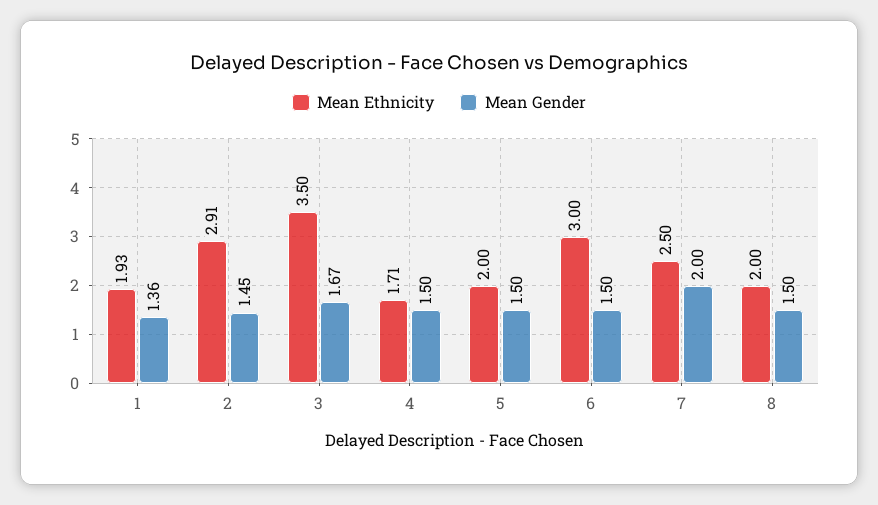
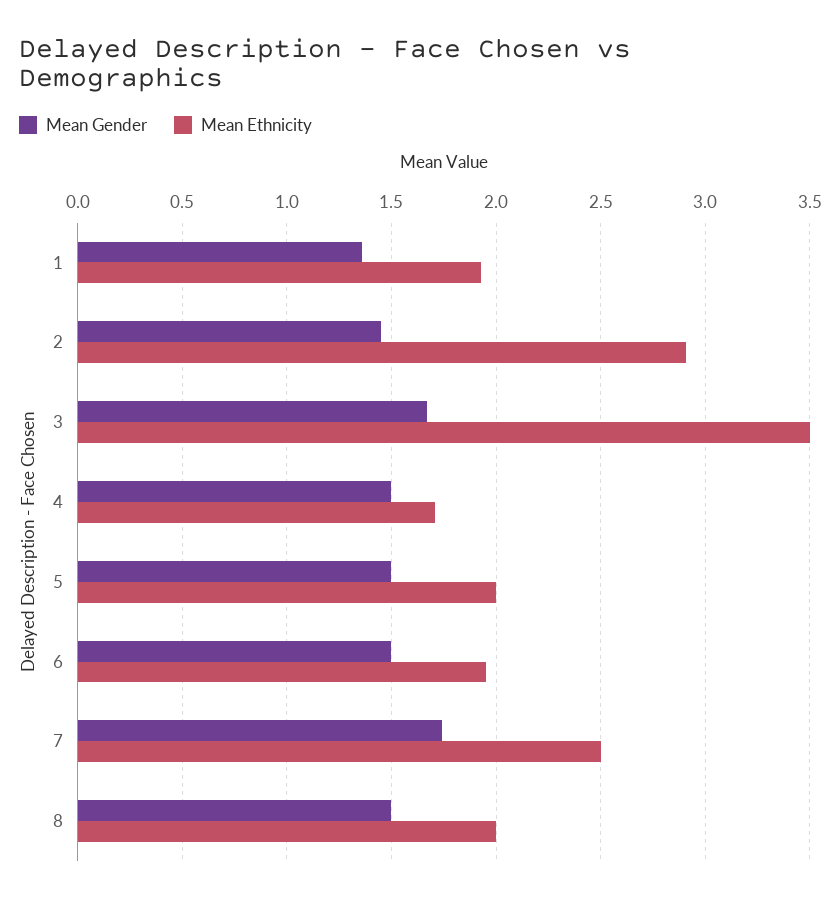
  {
    "Mean Ethnicity": {
      "1": 1.93,
      "2": 2.91,
      "3": 3.5,
      "4": 1.71,
      "5": 2,
-     "6": 3,
+     "6": 1.95,
      "7": 2.5,
      "8": 2
    },
    "Mean Gender": {
      "1": 1.36,
      "2": 1.45,
      "3": 1.67,
      "4": 1.5,
      "5": 1.5,
      "6": 1.5,
-     "7": 2,
+     "7": 1.75,
      "8": 1.5
    }
  }

